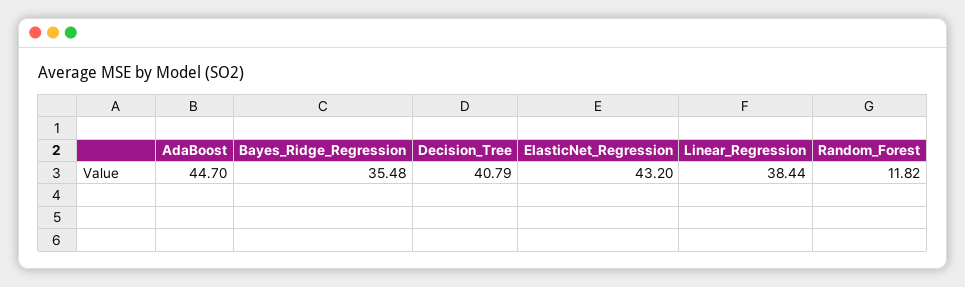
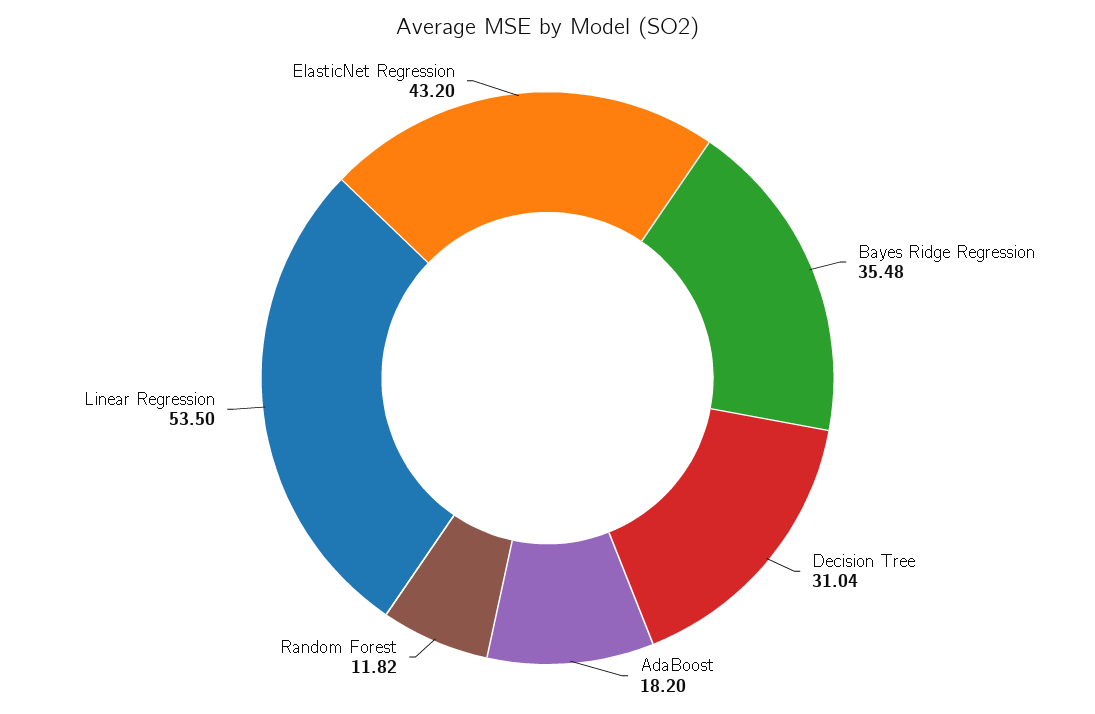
  {
-   "AdaBoost": 44.7,
+   "AdaBoost": 18.2,
    "Bayes_Ridge_Regression": 35.48,
-   "Decision_Tree": 40.79,
+   "Decision_Tree": 31.04,
    "ElasticNet_Regression": 43.2,
-   "Linear_Regression": 38.44,
+   "Linear_Regression": 53.5,
    "Random_Forest": 11.82
  }

